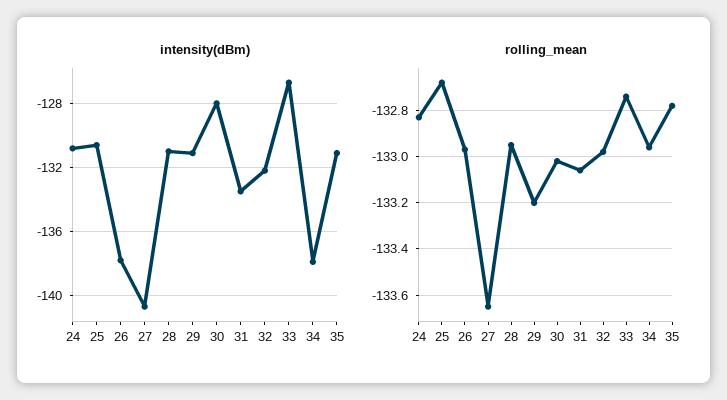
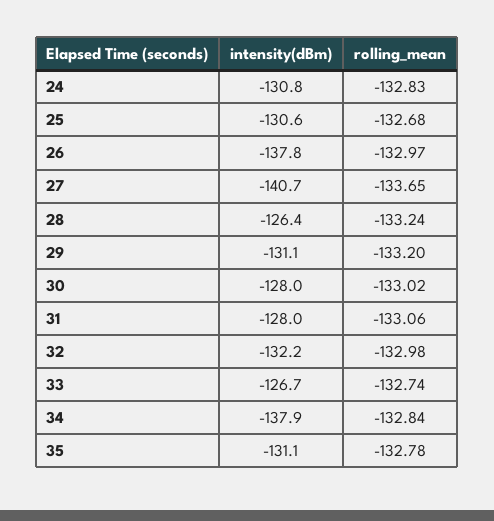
  {
    "intensity(dBm)": {
      "24": -130.8,
      "25": -130.6,
      "26": -137.8,
      "27": -140.7,
-     "28": -131,
+     "28": -126.4,
      "29": -131.1,
      "30": -128,
-     "31": -133.5,
+     "31": -128,
      "32": -132.2,
      "33": -126.7,
      "34": -137.9,
      "35": -131.1
    },
    "rolling_mean": {
      "24": -132.83,
      "25": -132.68,
      "26": -132.97,
      "27": -133.65,
-     "28": -132.95,
+     "28": -133.24,
      "29": -133.2,
      "30": -133.02,
      "31": -133.06,
      "32": -132.98,
      "33": -132.74,
-     "34": -132.95,
+     "34": -132.84,
      "35": -132.78
    }
  }

